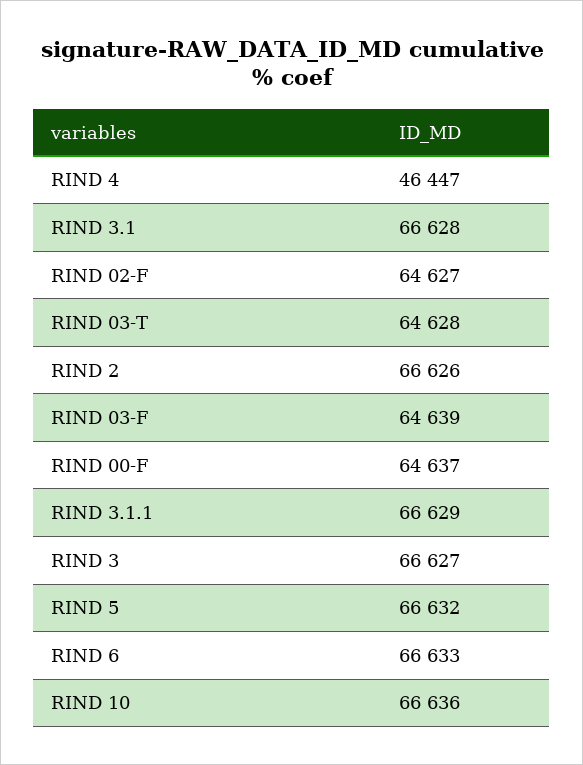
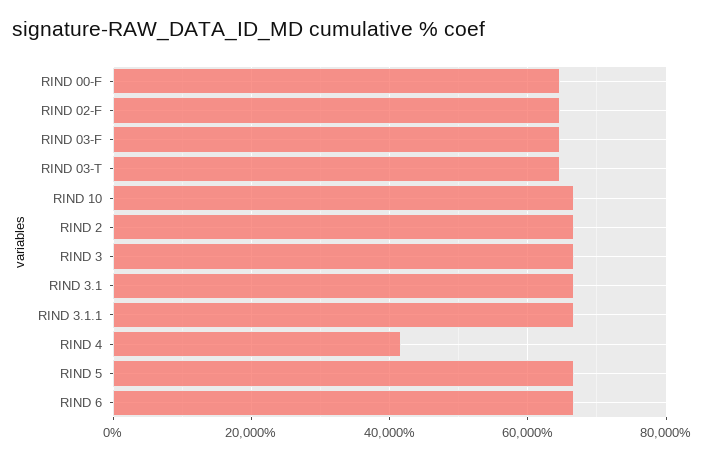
  {
-   "RIND 4": 46447,
+   "RIND 4": 42000,
    "RIND 3.1": 66628,
    "RIND 02-F": 64627,
    "RIND 03-T": 64628,
    "RIND 2": 66626,
    "RIND 03-F": 64639,
    "RIND 00-F": 64637,
    "RIND 3.1.1": 66629,
    "RIND 3": 66627,
    "RIND 5": 66632,
    "RIND 6": 66633,
    "RIND 10": 66636
  }

